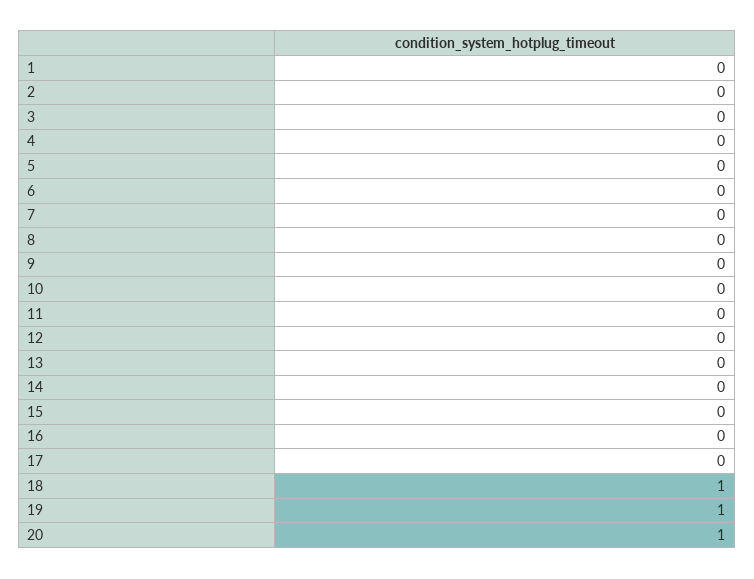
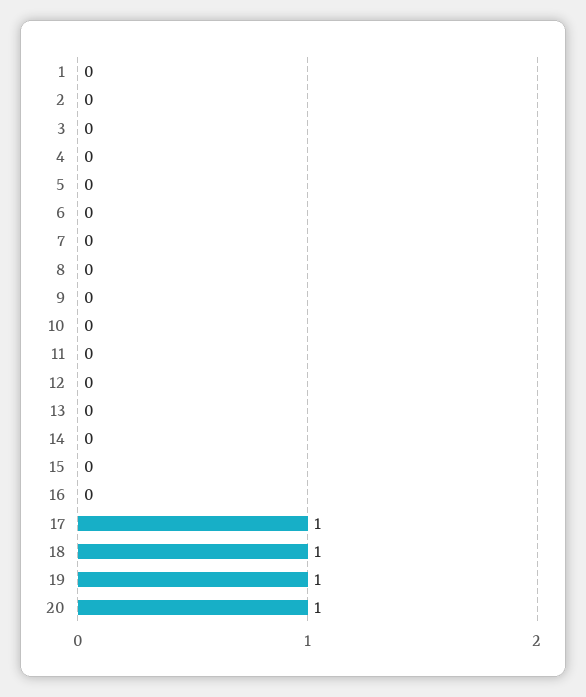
  {
    "1": 0,
    "2": 0,
    "3": 0,
    "4": 0,
    "5": 0,
    "6": 0,
    "7": 0,
    "8": 0,
    "9": 0,
    "10": 0,
    "11": 0,
    "12": 0,
    "13": 0,
    "14": 0,
    "15": 0,
    "16": 0,
-   "17": 0,
+   "17": 1,
    "18": 1,
    "19": 1,
    "20": 1
  }

